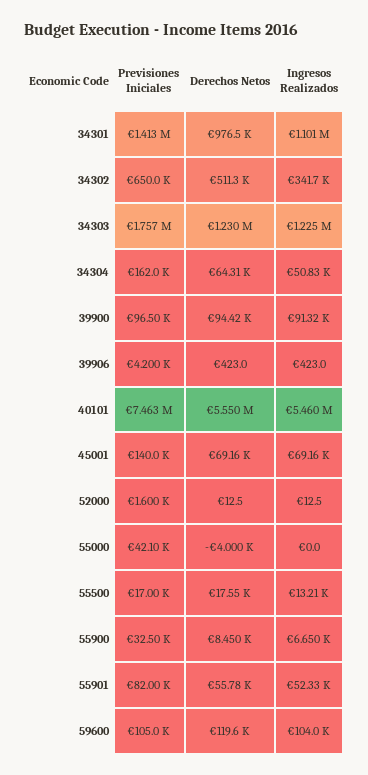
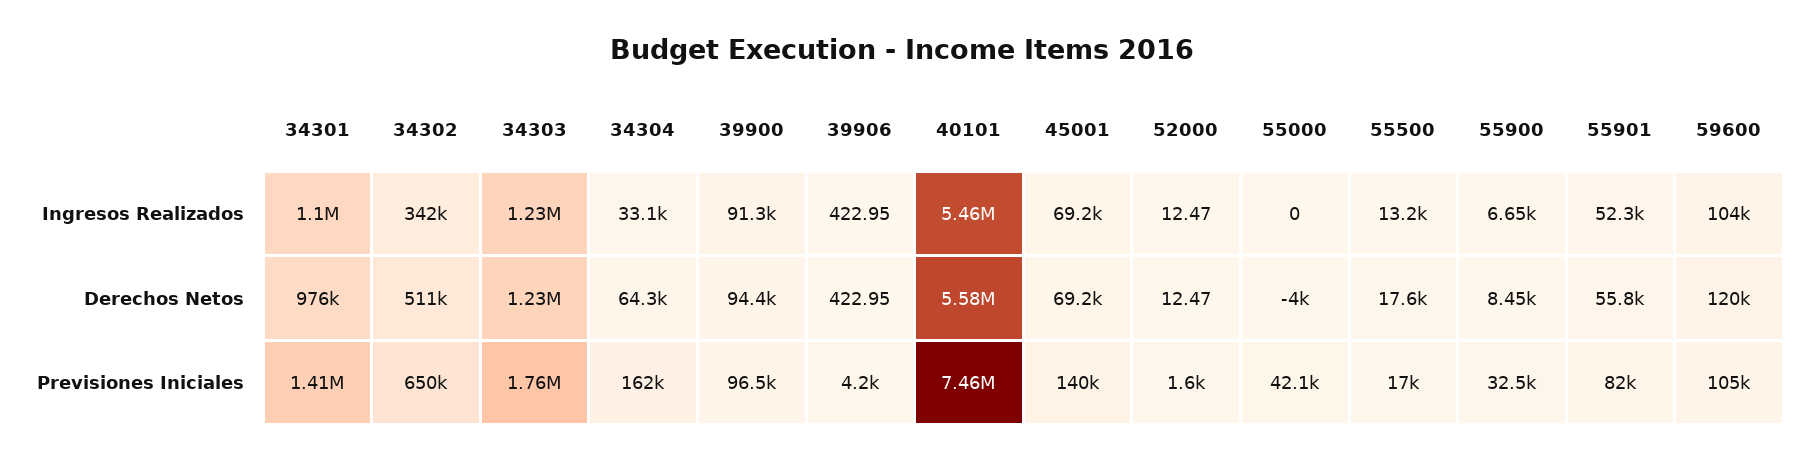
  {
    "Previsiones Iniciales": {
      "34301": 1413000,
      "34302": 650000,
      "34303": 1757000,
      "34304": 162000,
      "39900": 96500,
      "39906": 4200,
      "40101": 7463000,
      "45001": 140000,
      "52000": 1600,
      "55000": 42100,
      "55500": 17000,
      "55900": 32500,
      "55901": 82000,
      "59600": 105000
    },
    "Derechos Netos": {
      "34301": 976500,
      "34302": 511300,
      "34303": 1230000,
      "34304": 64310,
      "39900": 94420,
      "39906": 422.95,
-     "40101": 5550000,
+     "40101": 5580000,
      "45001": 69160,
      "52000": 12.47,
      "55000": -4000,
      "55500": 17550,
      "55900": 8450,
      "55901": 55780,
      "59600": 119600
    },
    "Ingresos Realizados": {
      "34301": 1101000,
      "34302": 341700,
      "34303": 1225000,
-     "34304": 50830,
+     "34304": 33100,
      "39900": 91320,
      "39906": 422.95,
      "40101": 5460000,
      "45001": 69160,
      "52000": 12.47,
      "55000": 0,
      "55500": 13210,
      "55900": 6650,
      "55901": 52330,
      "59600": 104000
    }
  }

